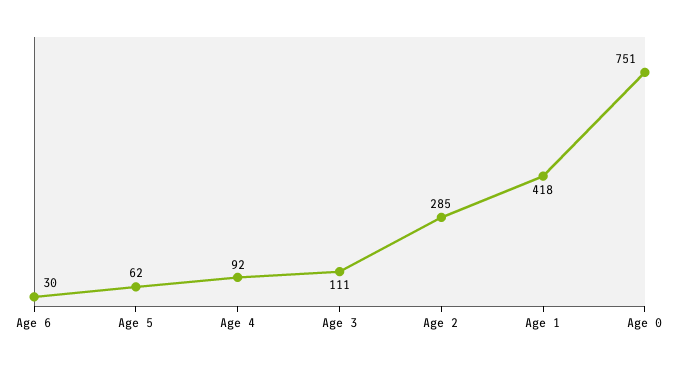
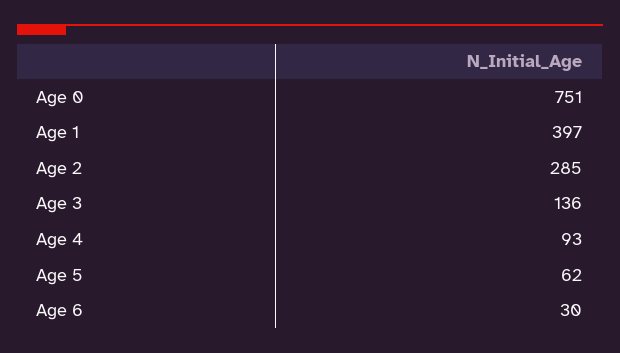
  {
    "Age 6": 30,
    "Age 5": 62,
-   "Age 4": 92,
+   "Age 4": 93,
-   "Age 3": 111,
+   "Age 3": 136,
    "Age 2": 285,
-   "Age 1": 418,
+   "Age 1": 397,
    "Age 0": 751
  }

